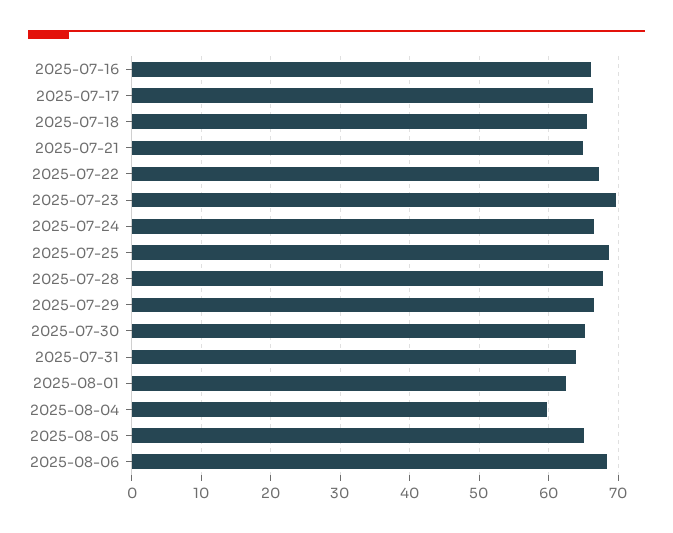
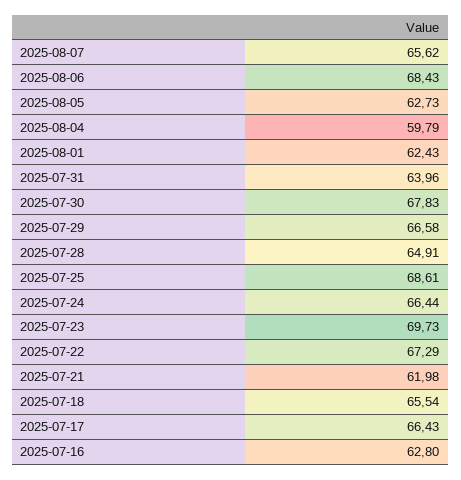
  {
-   "2025-07-16": 66,
+   "2025-07-16": 62.8,
    "2025-07-17": 66.43,
    "2025-07-18": 65.54,
-   "2025-07-21": 65,
+   "2025-07-21": 61.98,
    "2025-07-22": 67.29,
    "2025-07-23": 69.73,
    "2025-07-24": 66.44,
    "2025-07-25": 68.61,
-   "2025-07-28": 68,
+   "2025-07-28": 64.91,
    "2025-07-29": 66.58,
-   "2025-07-30": 65,
+   "2025-07-30": 67.83,
    "2025-07-31": 63.96,
    "2025-08-01": 62.43,
    "2025-08-04": 59.79,
-   "2025-08-05": 65,
+   "2025-08-05": 62.73,
-   "2025-08-06": 68.43
+   "2025-08-06": 68.43,
+   "2025-08-07": 65.62
  }

